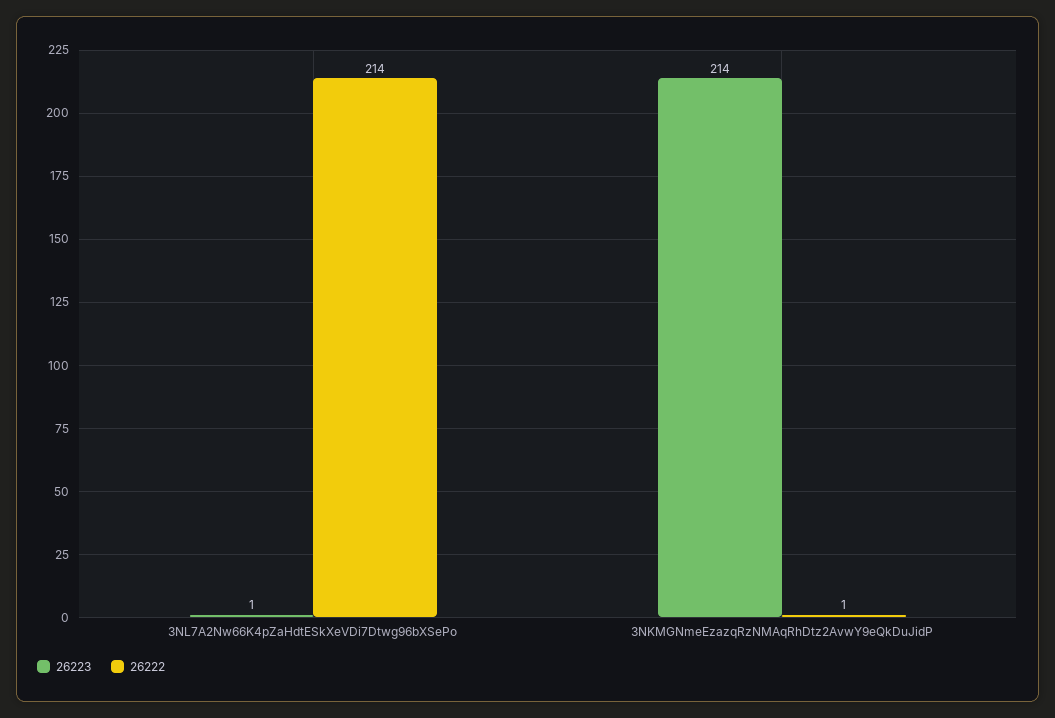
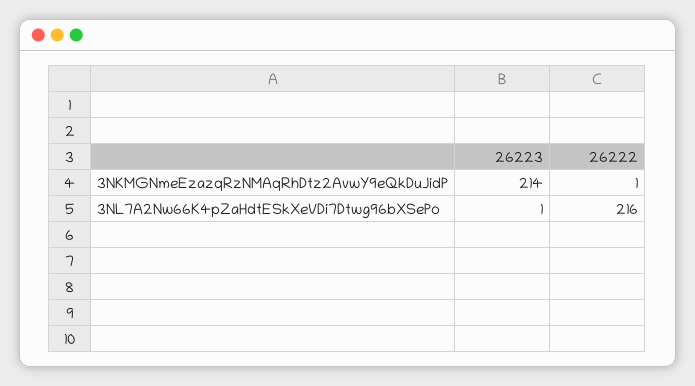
  {
    "26223": {
      "3NL7A2Nw66K4pZaHdtESkXeVDi7Dtwg96bXSePo": 1,
      "3NKMGNmeEzazqRzNMAqRhDtz2AvwY9eQkDuJidP": 214
    },
    "26222": {
-     "3NL7A2Nw66K4pZaHdtESkXeVDi7Dtwg96bXSePo": 214,
+     "3NL7A2Nw66K4pZaHdtESkXeVDi7Dtwg96bXSePo": 216,
      "3NKMGNmeEzazqRzNMAqRhDtz2AvwY9eQkDuJidP": 1
    }
  }

